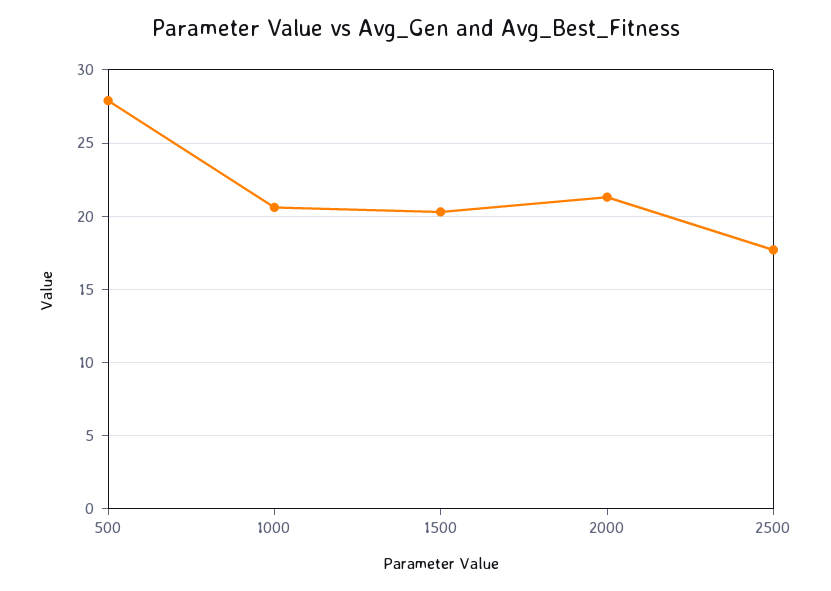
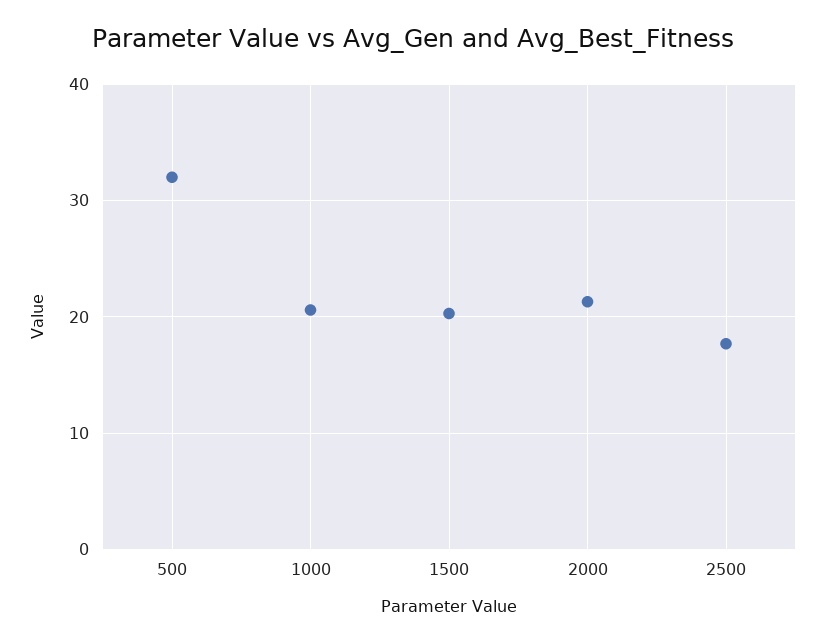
  {
-   "500": 28,
+   "500": 32,
    "1000": 20.5,
    "1500": 20.5,
    "2000": 21.5,
    "2500": 17.5
  }

